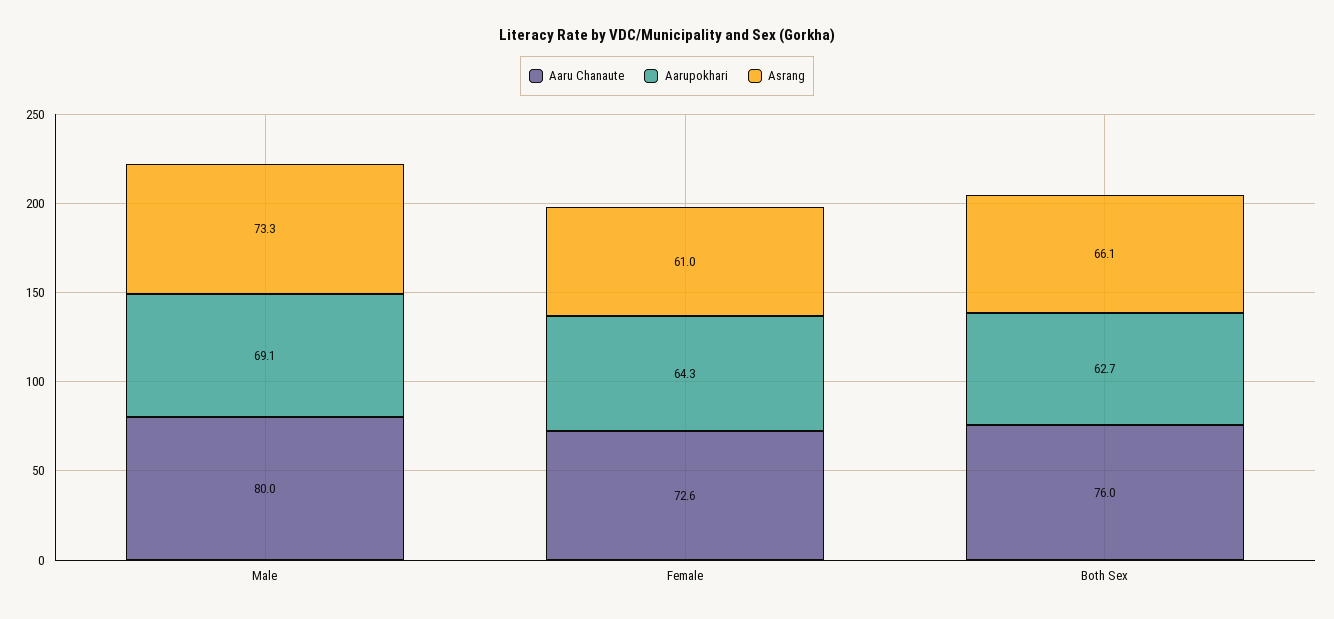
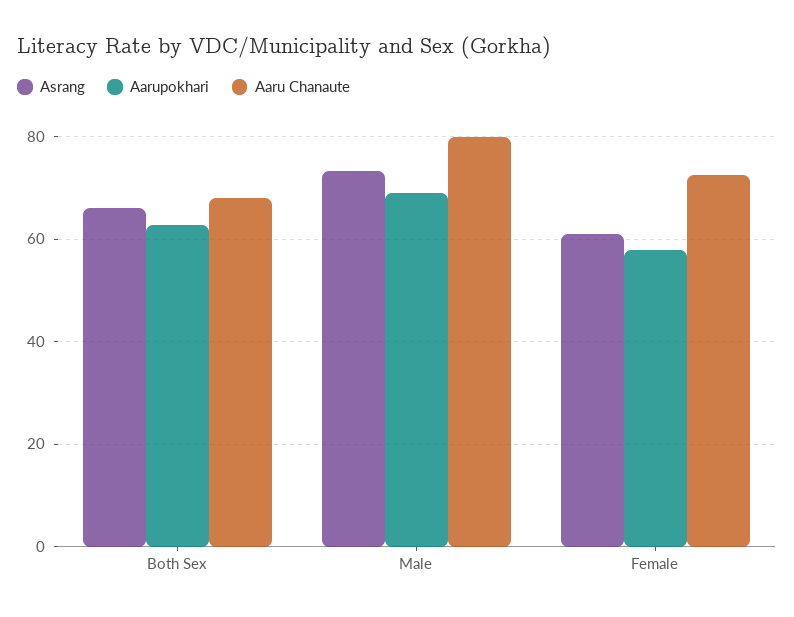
  {
    "Aaru Chanaute": {
      "Male": 80,
      "Female": 72.6,
-     "Both Sex": 76
+     "Both Sex": 68
    },
    "Aarupokhari": {
      "Male": 69.1,
-     "Female": 64.3,
+     "Female": 58,
      "Both Sex": 62.7
    },
    "Asrang": {
      "Male": 73.3,
      "Female": 61,
      "Both Sex": 66.1
    }
  }

